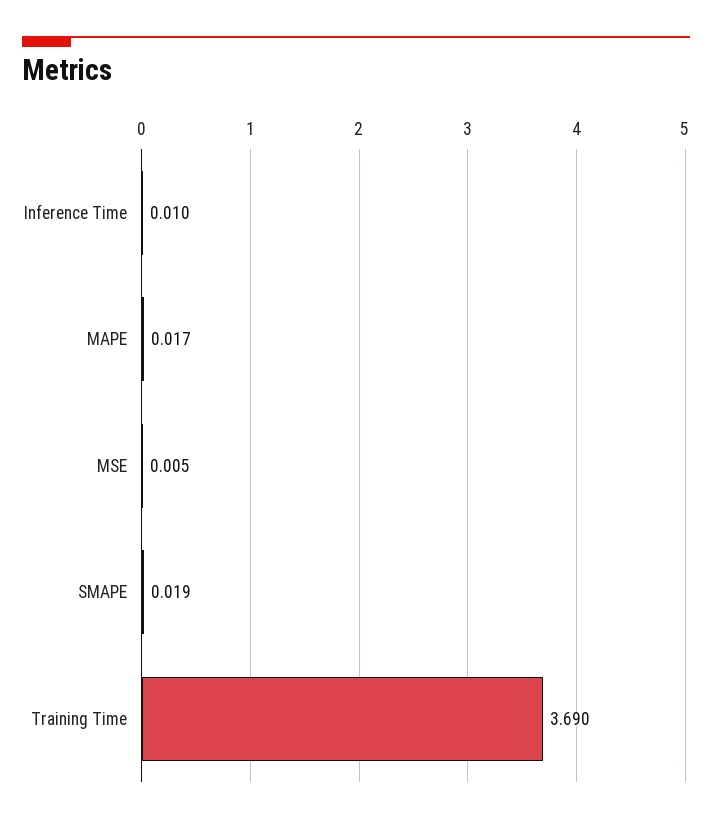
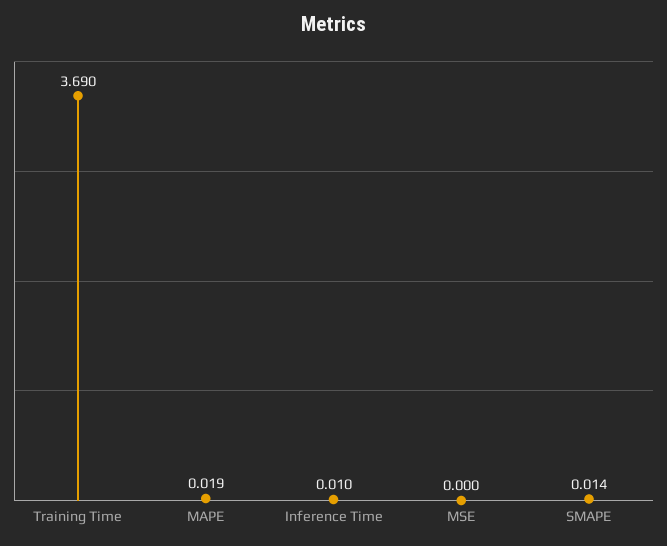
  {
    "Inference Time": 0.01,
-   "MAPE": 0.017,
+   "MAPE": 0.019,
-   "MSE": 0.005,
+   "MSE": 0,
-   "SMAPE": 0.019,
+   "SMAPE": 0.014,
    "Training Time": 3.69
  }

